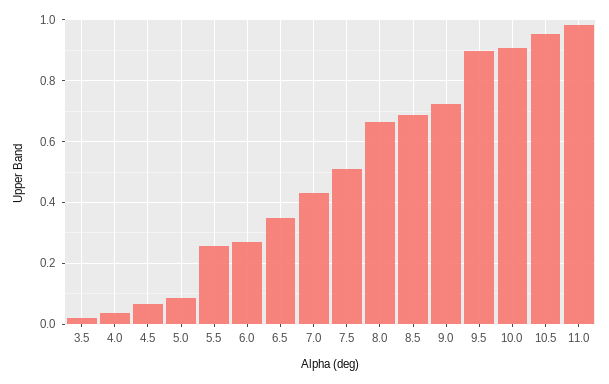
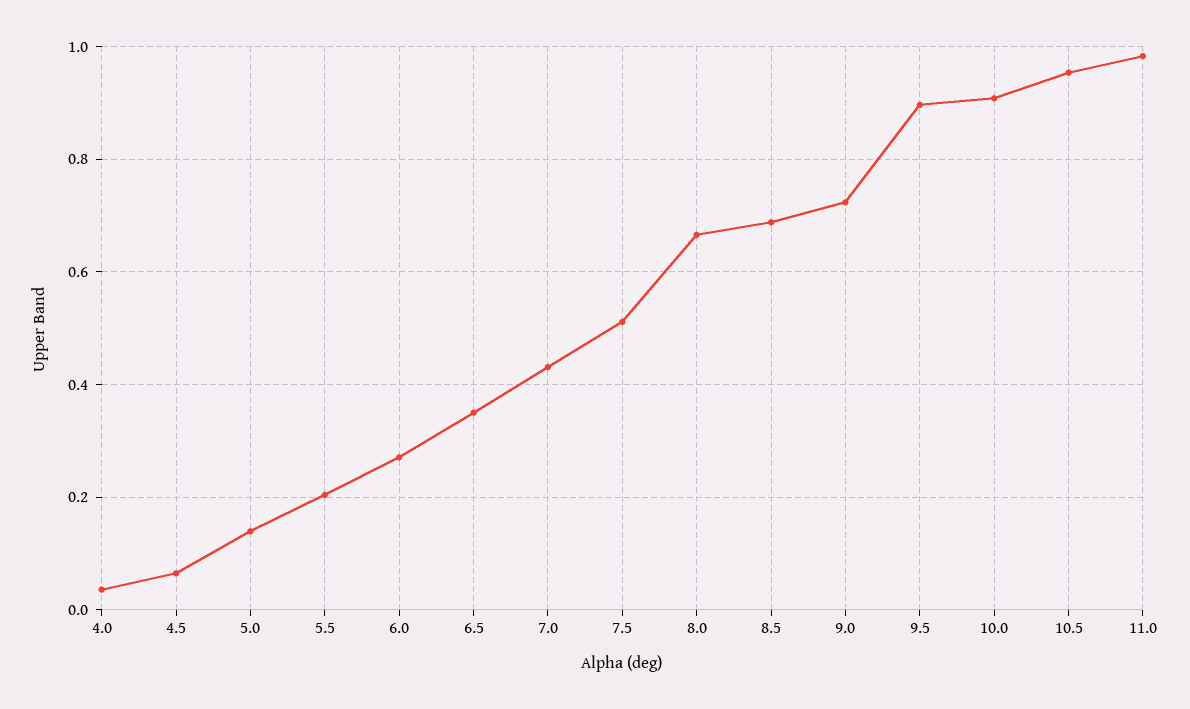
  {
-   "3.5": 0.02,
    "4.0": 0.04,
    "4.5": 0.06,
-   "5.0": 0.08,
+   "5.0": 0.14,
-   "5.5": 0.26,
+   "5.5": 0.2,
    "6.0": 0.28,
    "6.5": 0.36,
    "7.0": 0.44,
    "7.5": 0.52,
    "8.0": 0.66,
    "8.5": 0.68,
    "9.0": 0.72,
    "9.5": 0.9,
    "10.0": 0.9,
    "10.5": 0.96,
    "11.0": 0.98
  }

